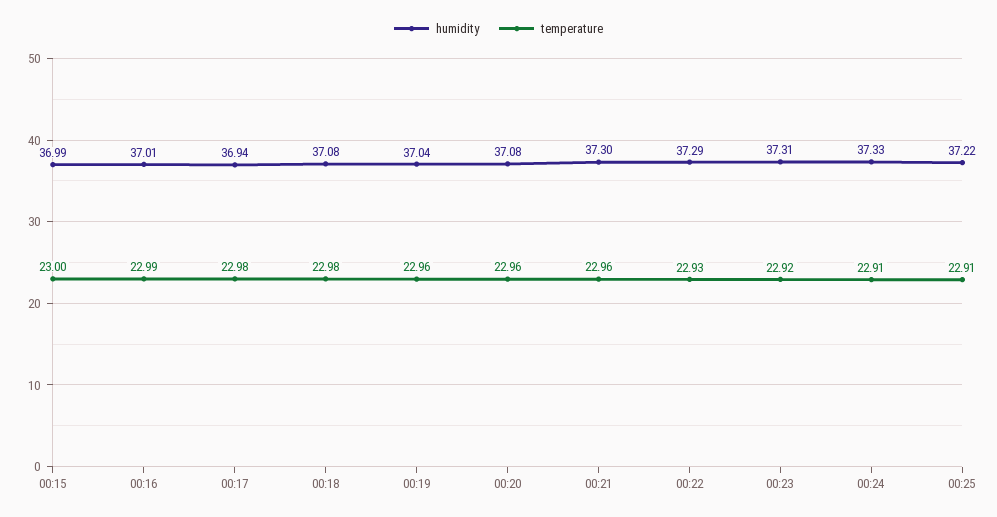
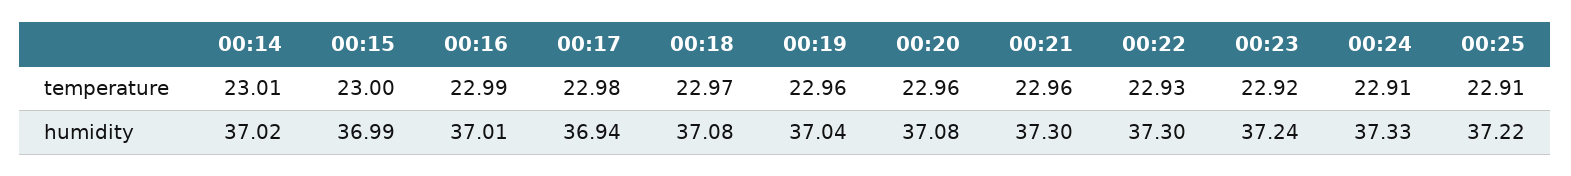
  {
    "humidity": {
      "00:15": 36.99,
      "00:16": 37.01,
      "00:17": 36.94,
      "00:18": 37.08,
      "00:19": 37.04,
      "00:20": 37.08,
      "00:21": 37.3,
-     "00:22": 37.29,
+     "00:22": 37.3,
-     "00:23": 37.31,
+     "00:23": 37.24,
      "00:24": 37.33,
-     "00:25": 37.22
+     "00:25": 37.22,
+     "00:14": 37.02
    },
    "temperature": {
      "00:15": 23,
      "00:16": 22.99,
      "00:17": 22.98,
-     "00:18": 22.98,
+     "00:18": 22.97,
      "00:19": 22.96,
      "00:20": 22.96,
      "00:21": 22.96,
      "00:22": 22.93,
      "00:23": 22.92,
      "00:24": 22.91,
-     "00:25": 22.91
+     "00:25": 22.91,
+     "00:14": 23.01
    }
  }

